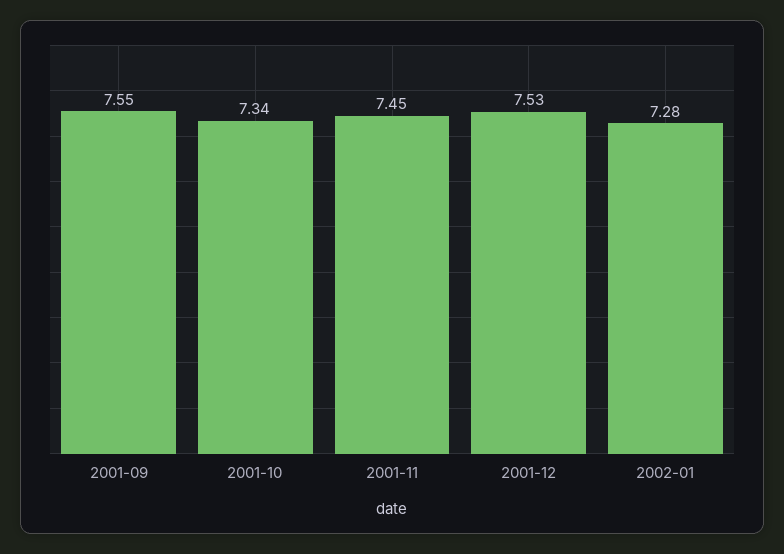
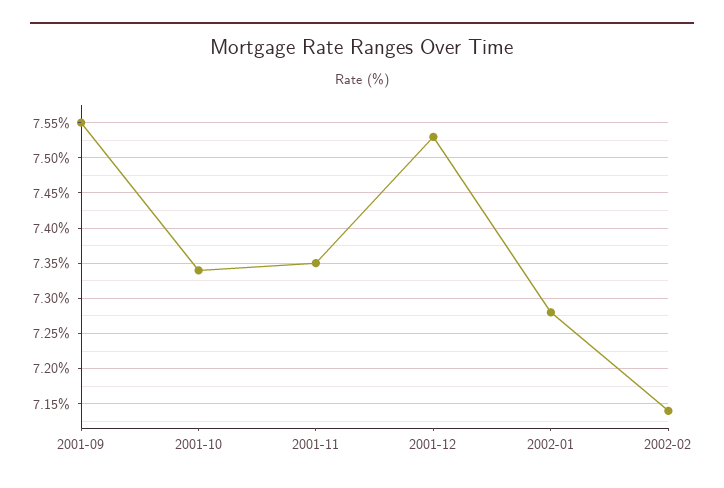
  {
    "2001-09": 7.55,
    "2001-10": 7.34,
-   "2001-11": 7.45,
+   "2001-11": 7.35,
    "2001-12": 7.53,
-   "2002-01": 7.28
+   "2002-01": 7.28,
+   "2002-02": 7.14
  }

